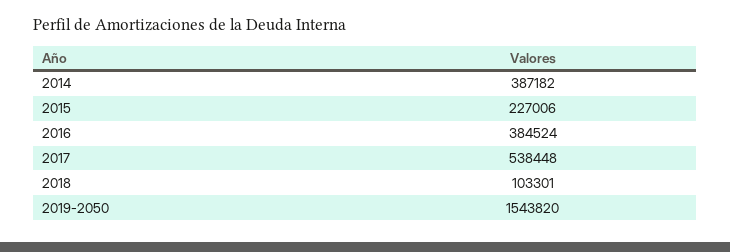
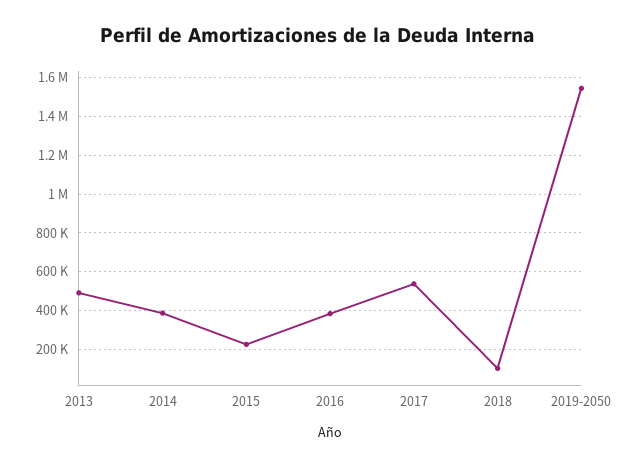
  {
    "2014": 387182,
    "2015": 227006,
    "2016": 384524,
    "2017": 538448,
    "2018": 103301,
-   "2019-2050": 1543820
+   "2019-2050": 1543820,
+   "2013": 500000
  }

